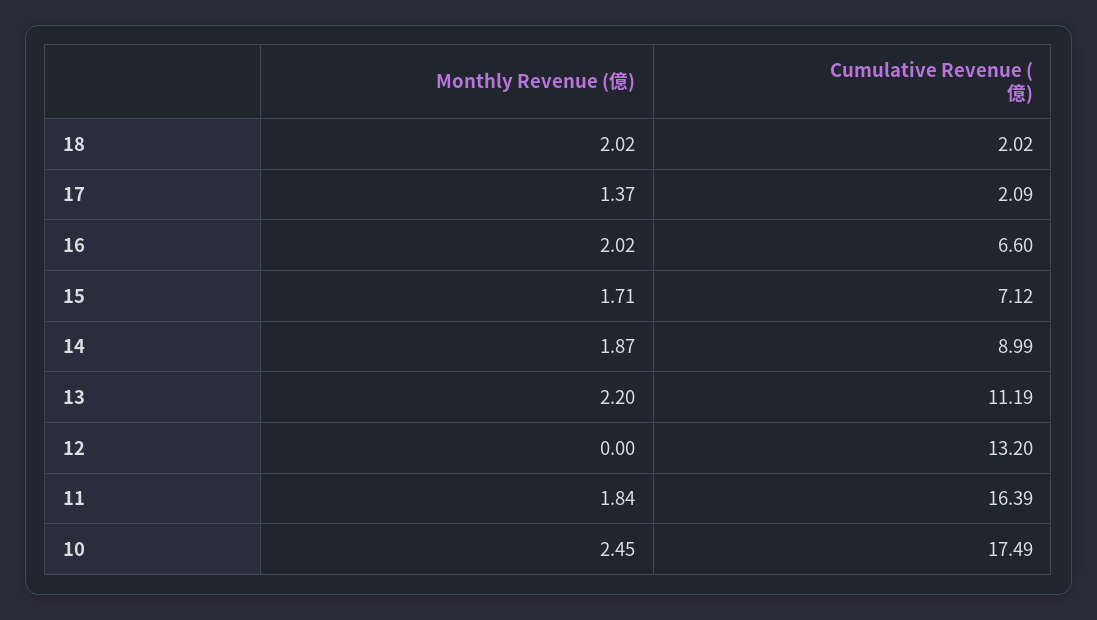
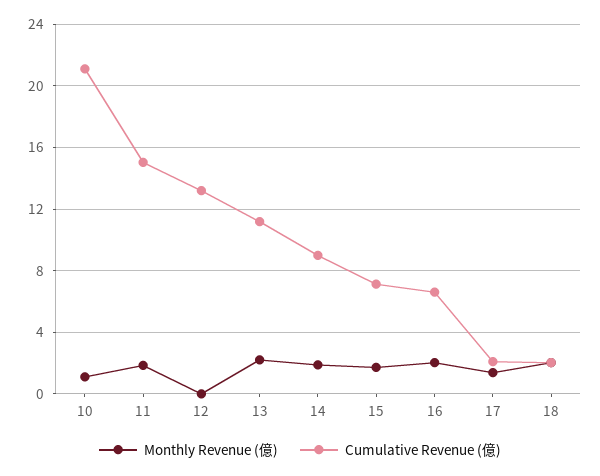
  {
    "Monthly Revenue (億)": {
      "18": 2.02,
      "17": 1.37,
      "16": 2.02,
      "15": 1.71,
      "14": 1.87,
      "13": 2.2,
      "12": 0,
      "11": 1.84,
-     "10": 2.45
+     "10": 1
    },
    "Cumulative Revenue (億)": {
      "18": 2.02,
      "17": 2.09,
      "16": 6.6,
      "15": 7.12,
      "14": 8.99,
      "13": 11.19,
      "12": 13.2,
-     "11": 16.39,
+     "11": 15,
-     "10": 17.49
+     "10": 21
    }
  }

